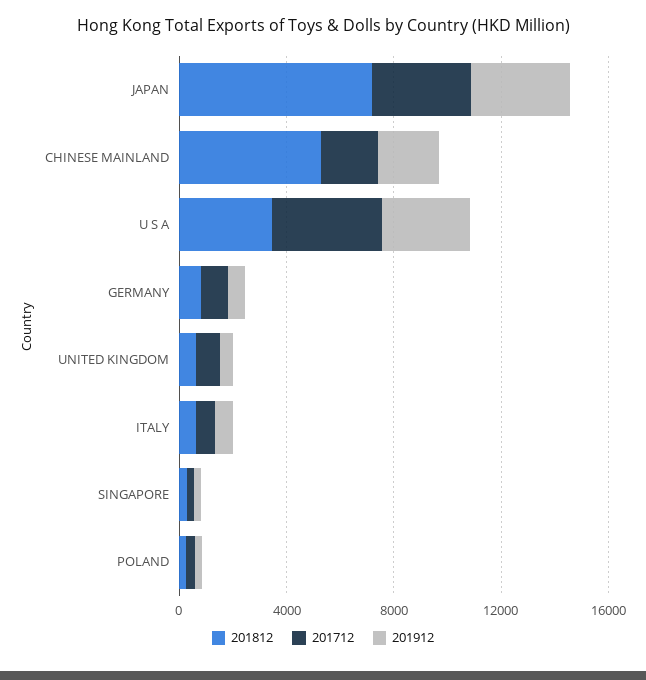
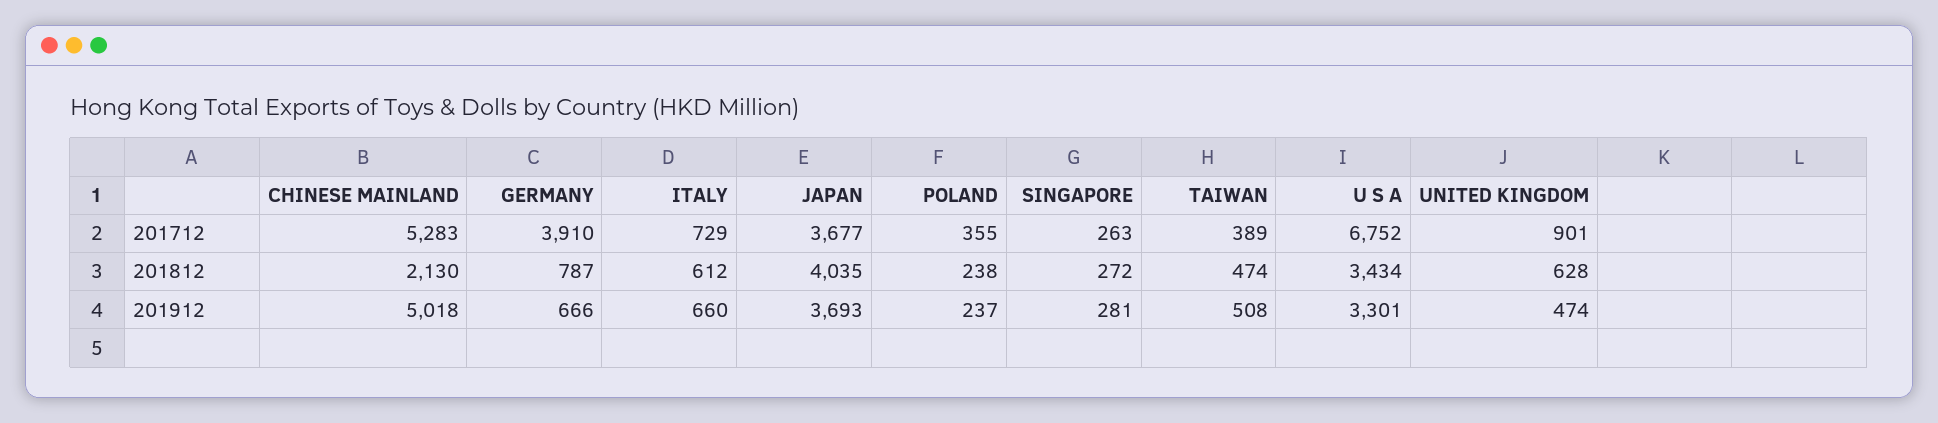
  {
    "201812": {
-     "JAPAN": 7000,
+     "JAPAN": 4035,
-     "CHINESE MAINLAND": 5000,
+     "CHINESE MAINLAND": 2130,
      "U S A": 3434,
      "GERMANY": 787,
      "UNITED KINGDOM": 628,
      "ITALY": 612,
      "SINGAPORE": 272,
-     "POLAND": 238
+     "POLAND": 238,
+     "TAIWAN": 474
    },
    "201712": {
      "JAPAN": 3677,
-     "CHINESE MAINLAND": 2000,
+     "CHINESE MAINLAND": 5283,
-     "U S A": 4000,
+     "U S A": 6752,
-     "GERMANY": 1000,
+     "GERMANY": 3910,
      "UNITED KINGDOM": 901,
      "ITALY": 729,
      "SINGAPORE": 263,
-     "POLAND": 355
+     "POLAND": 355,
+     "TAIWAN": 389
    },
    "201912": {
      "JAPAN": 3693,
-     "CHINESE MAINLAND": 2000,
+     "CHINESE MAINLAND": 5018,
      "U S A": 3301,
      "GERMANY": 666,
      "UNITED KINGDOM": 474,
      "ITALY": 660,
      "SINGAPORE": 281,
-     "POLAND": 237
+     "POLAND": 237,
+     "TAIWAN": 508
    }
  }

